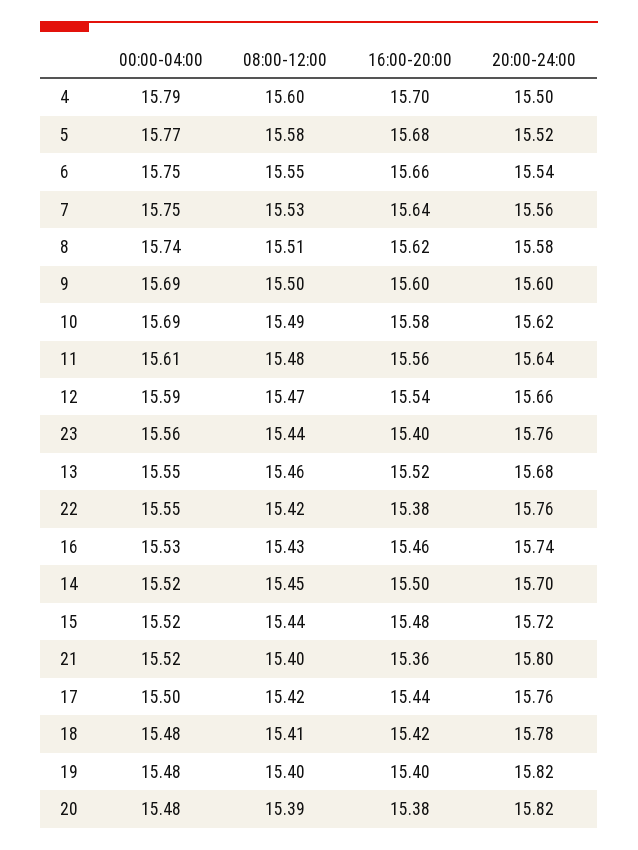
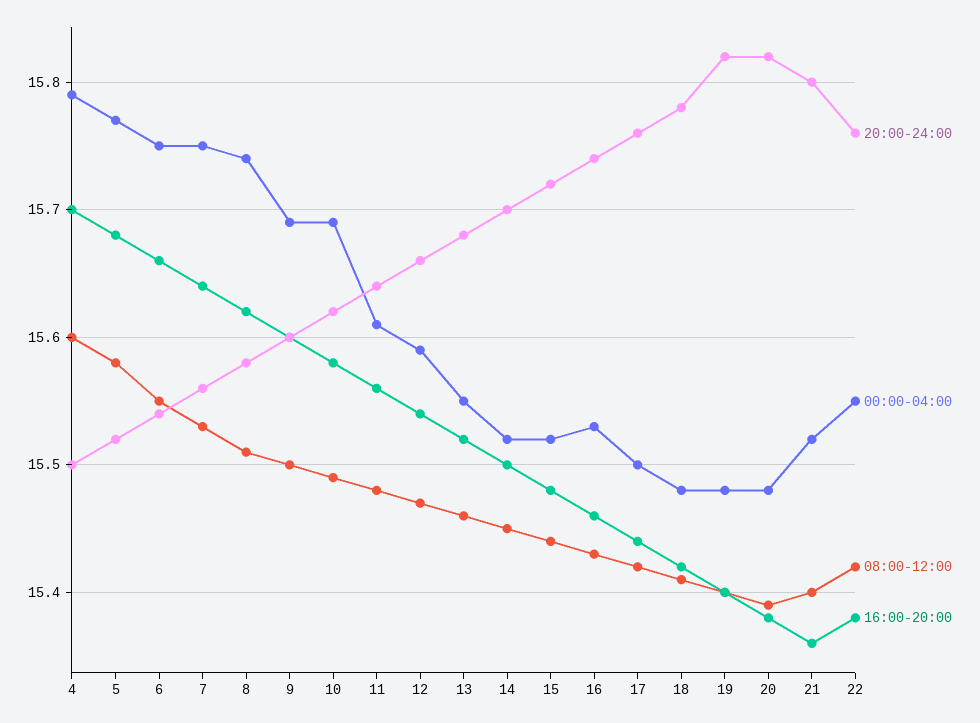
  {
    "00:00-04:00": {
      "4": 15.79,
      "5": 15.77,
      "6": 15.75,
      "7": 15.75,
      "8": 15.74,
      "9": 15.69,
      "10": 15.69,
      "11": 15.61,
      "12": 15.59,
-     "23": 15.56,
      "13": 15.55,
      "22": 15.55,
      "16": 15.53,
      "14": 15.52,
      "15": 15.52,
      "21": 15.52,
      "17": 15.5,
      "18": 15.48,
      "19": 15.48,
      "20": 15.48
    },
    "08:00-12:00": {
      "4": 15.6,
      "5": 15.58,
      "6": 15.55,
      "7": 15.53,
      "8": 15.51,
      "9": 15.5,
      "10": 15.49,
      "11": 15.48,
      "12": 15.47,
-     "23": 15.44,
      "13": 15.46,
      "22": 15.42,
      "16": 15.43,
      "14": 15.45,
      "15": 15.44,
      "21": 15.4,
      "17": 15.42,
      "18": 15.41,
      "19": 15.4,
      "20": 15.39
    },
    "16:00-20:00": {
      "4": 15.7,
      "5": 15.68,
      "6": 15.66,
      "7": 15.64,
      "8": 15.62,
      "9": 15.6,
      "10": 15.58,
      "11": 15.56,
      "12": 15.54,
-     "23": 15.4,
      "13": 15.52,
      "22": 15.38,
      "16": 15.46,
      "14": 15.5,
      "15": 15.48,
      "21": 15.36,
      "17": 15.44,
      "18": 15.42,
      "19": 15.4,
      "20": 15.38
    },
    "20:00-24:00": {
      "4": 15.5,
      "5": 15.52,
      "6": 15.54,
      "7": 15.56,
      "8": 15.58,
      "9": 15.6,
      "10": 15.62,
      "11": 15.64,
      "12": 15.66,
-     "23": 15.76,
      "13": 15.68,
      "22": 15.76,
      "16": 15.74,
      "14": 15.7,
      "15": 15.72,
      "21": 15.8,
      "17": 15.76,
      "18": 15.78,
      "19": 15.82,
      "20": 15.82
    }
  }

